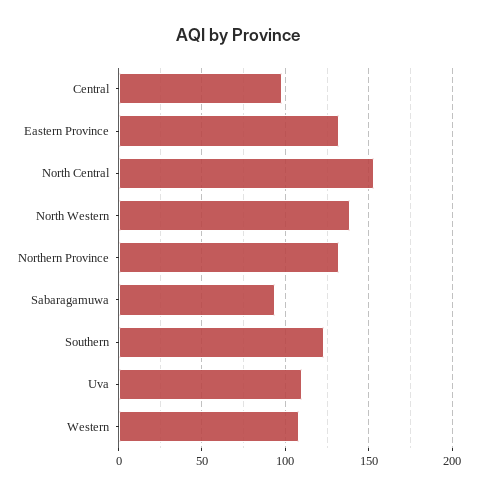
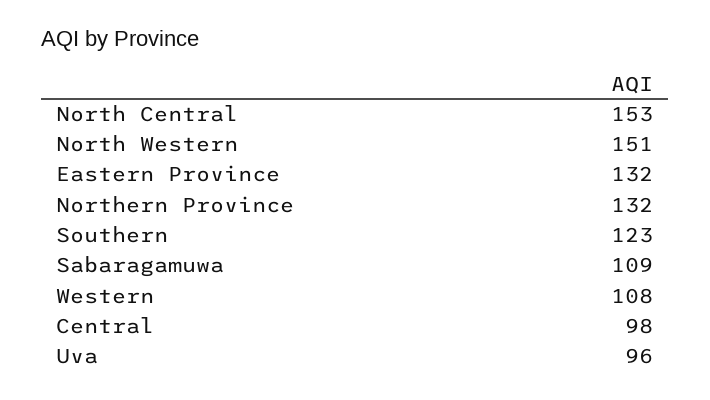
  {
    "Central": 98,
    "Eastern Province": 132,
    "North Central": 153,
-   "North Western": 140,
+   "North Western": 151,
    "Northern Province": 132,
-   "Sabaragamuwa": 95,
+   "Sabaragamuwa": 109,
    "Southern": 123,
-   "Uva": 110,
+   "Uva": 96,
    "Western": 108
  }

